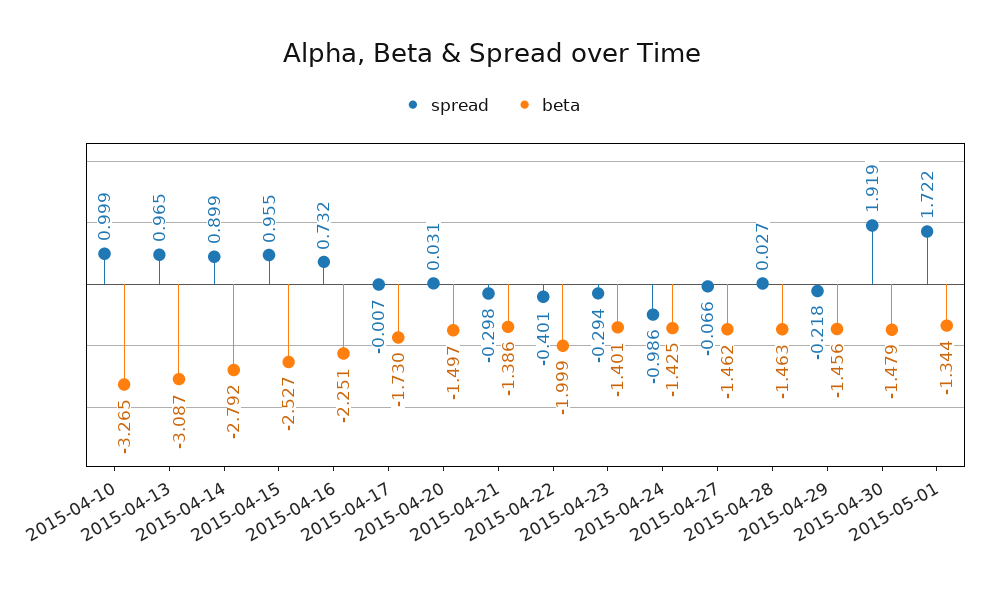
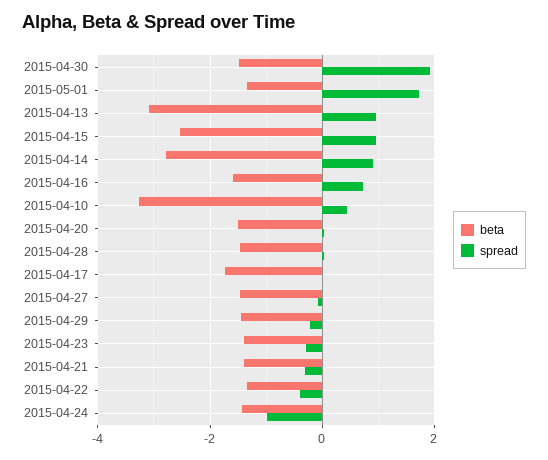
  {
    "spread": {
-     "2015-04-10": 0.999,
+     "2015-04-10": 0.4,
      "2015-04-13": 0.965,
      "2015-04-14": 0.899,
      "2015-04-15": 0.955,
      "2015-04-16": 0.732,
      "2015-04-17": -0.007,
      "2015-04-20": 0.031,
      "2015-04-21": -0.298,
      "2015-04-22": -0.401,
      "2015-04-23": -0.294,
      "2015-04-24": -0.986,
      "2015-04-27": -0.066,
      "2015-04-28": 0.027,
      "2015-04-29": -0.218,
      "2015-04-30": 1.919,
      "2015-05-01": 1.722
    },
    "beta": {
      "2015-04-10": -3.265,
      "2015-04-13": -3.087,
      "2015-04-14": -2.792,
      "2015-04-15": -2.527,
-     "2015-04-16": -2.251,
+     "2015-04-16": -1.6,
      "2015-04-17": -1.73,
      "2015-04-20": -1.497,
      "2015-04-21": -1.386,
-     "2015-04-22": -1.999,
+     "2015-04-22": -1.4,
      "2015-04-23": -1.401,
      "2015-04-24": -1.425,
      "2015-04-27": -1.462,
      "2015-04-28": -1.463,
      "2015-04-29": -1.456,
      "2015-04-30": -1.479,
      "2015-05-01": -1.344
    }
  }

